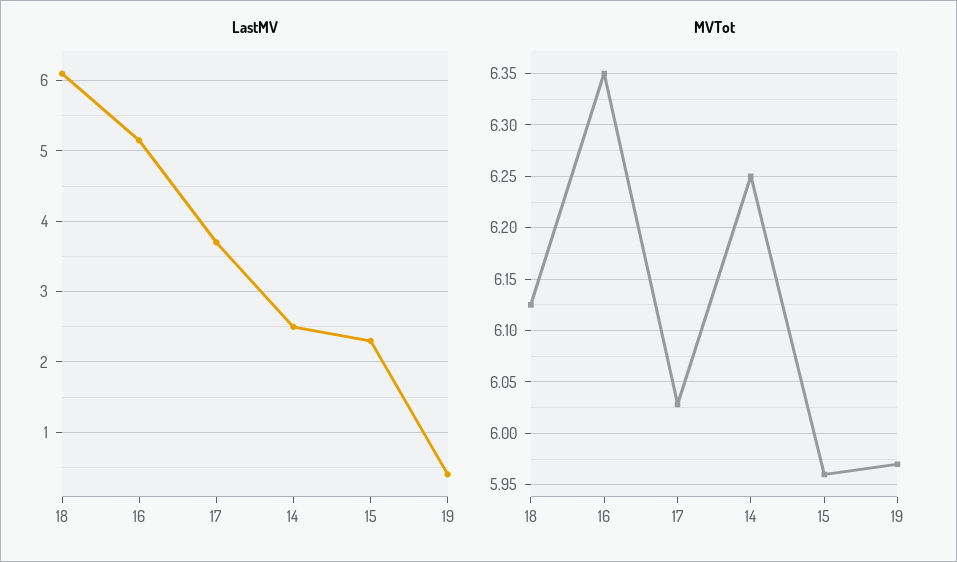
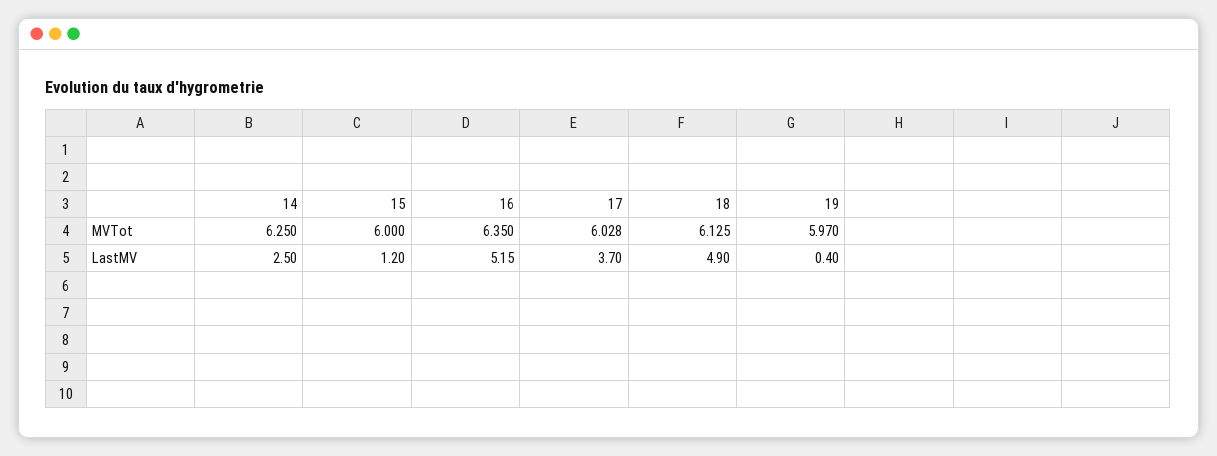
  {
    "LastMV": {
-     "18": 6.1,
+     "18": 4.9,
      "16": 5.15,
      "17": 3.7,
      "14": 2.5,
-     "15": 2.3,
+     "15": 1.2,
      "19": 0.4
    },
    "MVTot": {
      "18": 6.125,
      "16": 6.35,
      "17": 6.028,
      "14": 6.25,
-     "15": 5.96,
+     "15": 6,
      "19": 5.97
    }
  }

